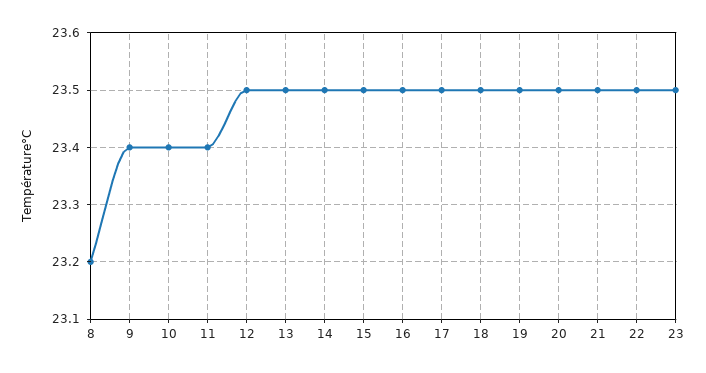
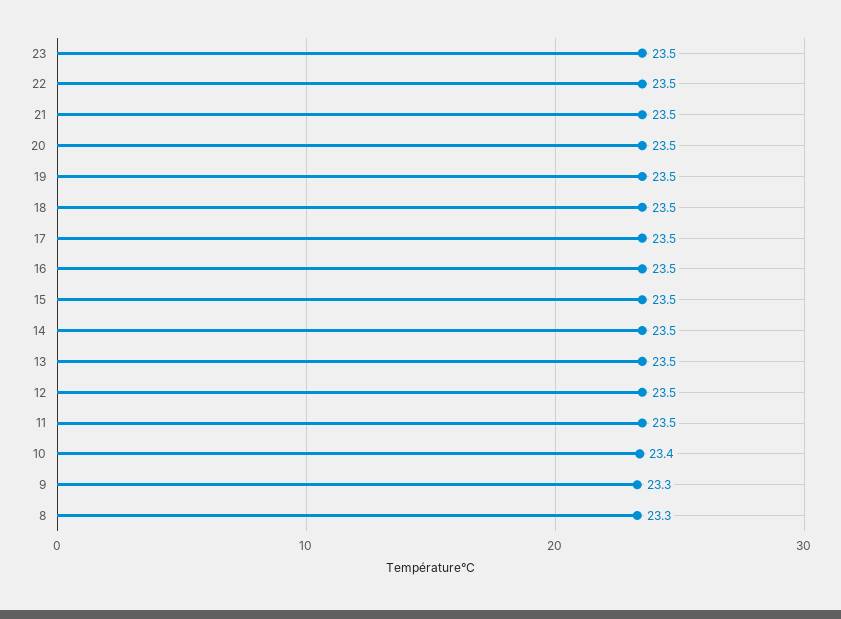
  {
-   "8": 23.2,
+   "8": 23.3,
-   "9": 23.4,
+   "9": 23.3,
    "10": 23.4,
-   "11": 23.4,
+   "11": 23.5,
    "12": 23.5,
    "13": 23.5,
    "14": 23.5,
    "15": 23.5,
    "16": 23.5,
    "17": 23.5,
    "18": 23.5,
    "19": 23.5,
    "20": 23.5,
    "21": 23.5,
    "22": 23.5,
    "23": 23.5
  }

